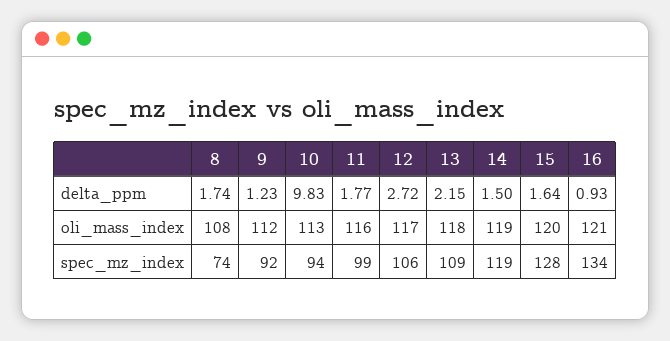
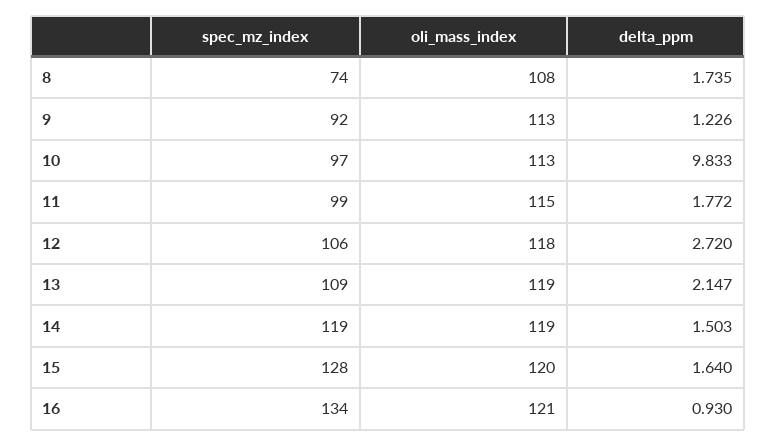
  {
    "8": {
      "delta_ppm": 1.735,
      "oli_mass_index": 108,
      "spec_mz_index": 74
    },
    "9": {
      "delta_ppm": 1.226,
-     "oli_mass_index": 112,
+     "oli_mass_index": 113,
      "spec_mz_index": 92
    },
    "10": {
      "delta_ppm": 9.833,
      "oli_mass_index": 113,
-     "spec_mz_index": 94
+     "spec_mz_index": 97
    },
    "11": {
      "delta_ppm": 1.772,
-     "oli_mass_index": 116,
+     "oli_mass_index": 115,
      "spec_mz_index": 99
    },
    "12": {
      "delta_ppm": 2.72,
-     "oli_mass_index": 117,
+     "oli_mass_index": 118,
      "spec_mz_index": 106
    },
    "13": {
      "delta_ppm": 2.147,
-     "oli_mass_index": 118,
+     "oli_mass_index": 119,
      "spec_mz_index": 109
    },
    "14": {
      "delta_ppm": 1.503,
      "oli_mass_index": 119,
      "spec_mz_index": 119
    },
    "15": {
      "delta_ppm": 1.64,
      "oli_mass_index": 120,
      "spec_mz_index": 128
    },
    "16": {
      "delta_ppm": 0.93,
      "oli_mass_index": 121,
      "spec_mz_index": 134
    }
  }

